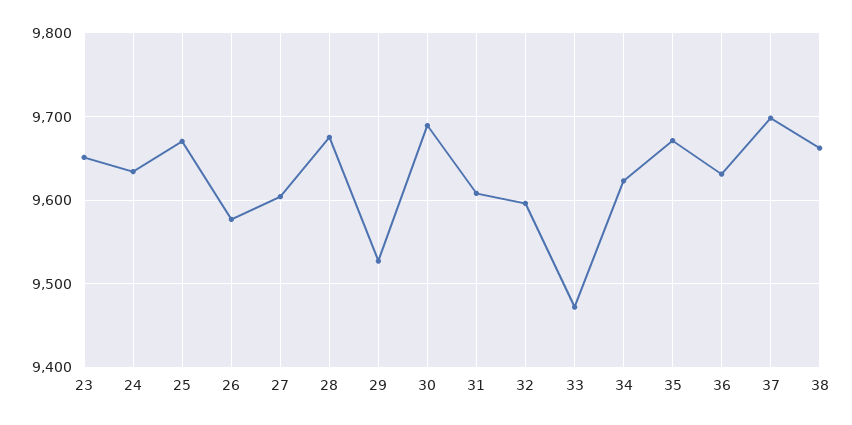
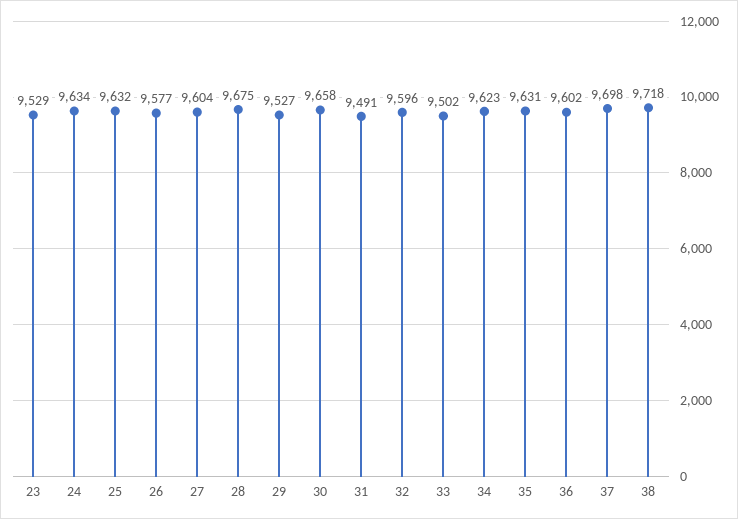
  {
-   "23": 9650,
+   "23": 9529,
    "24": 9634,
-   "25": 9670,
+   "25": 9632,
    "26": 9577,
    "27": 9604,
    "28": 9675,
    "29": 9527,
-   "30": 9690,
+   "30": 9658,
-   "31": 9610,
+   "31": 9491,
    "32": 9596,
-   "33": 9470,
+   "33": 9502,
    "34": 9623,
-   "35": 9670,
+   "35": 9631,
-   "36": 9630,
+   "36": 9602,
    "37": 9698,
-   "38": 9660
+   "38": 9718
  }

